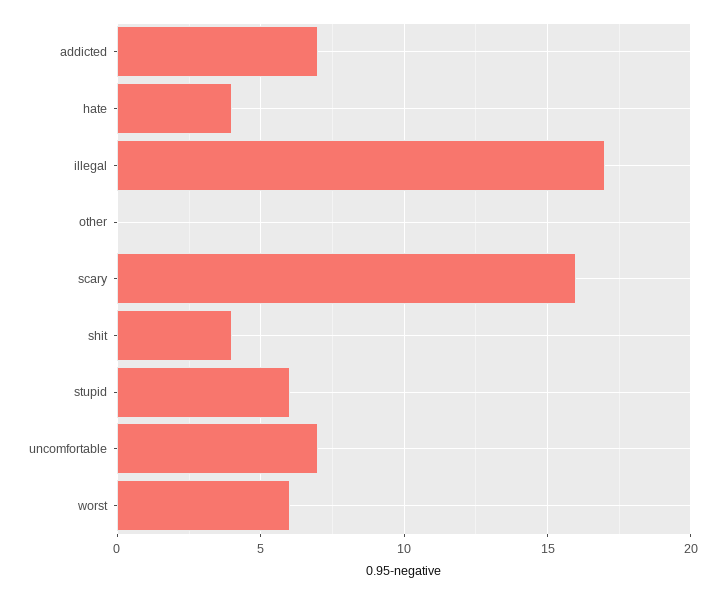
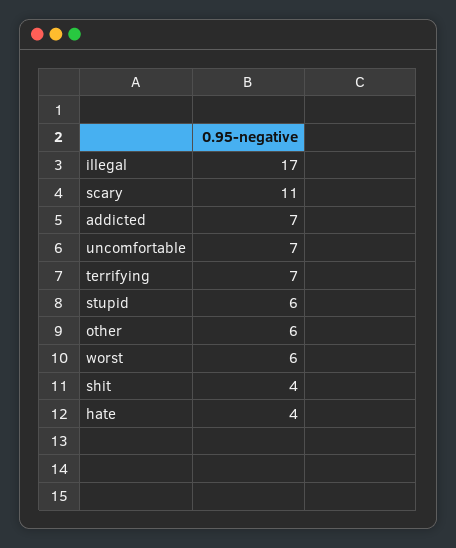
  {
    "addicted": 7,
    "hate": 4,
    "illegal": 17,
-   "other": 0,
+   "other": 6,
-   "scary": 16,
+   "scary": 11,
    "shit": 4,
    "stupid": 6,
    "uncomfortable": 7,
-   "worst": 6
+   "worst": 6,
+   "terrifying": 7
  }

